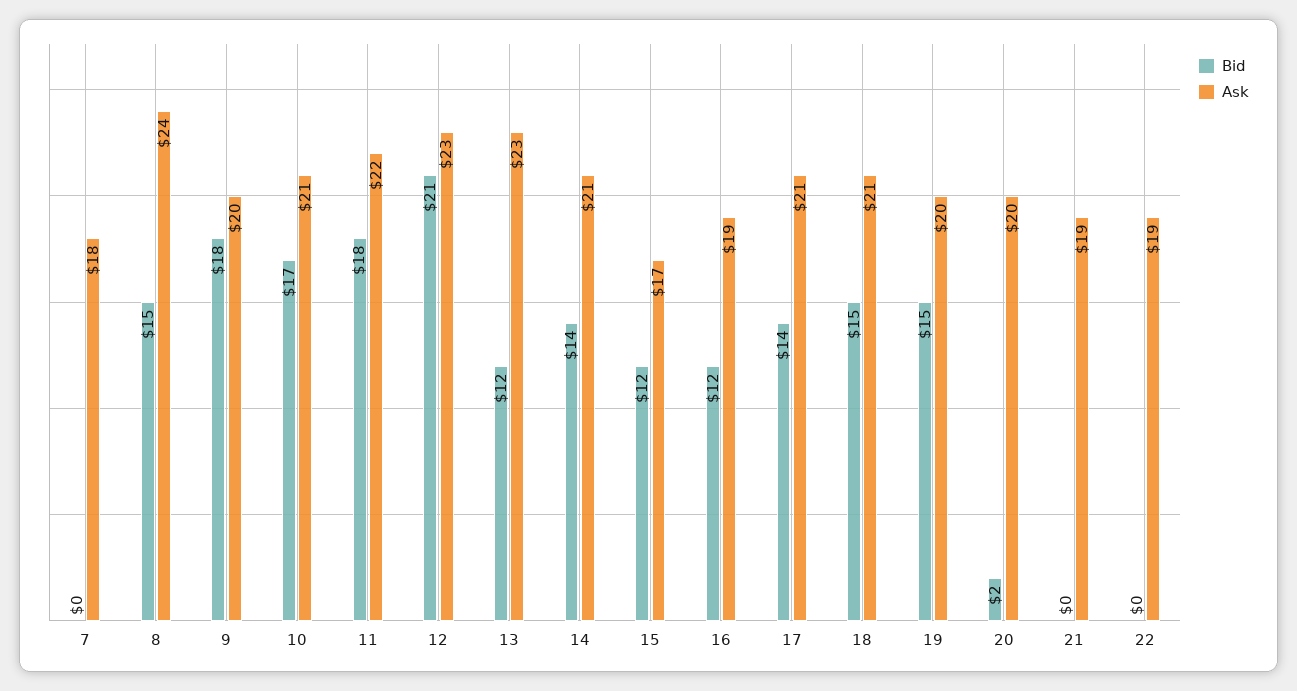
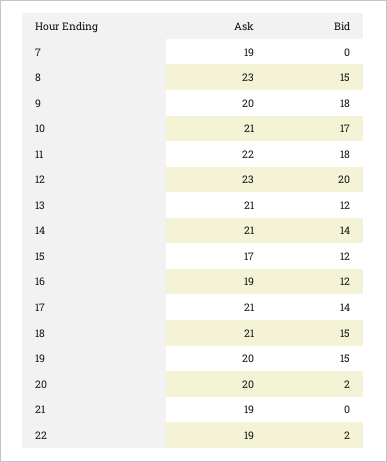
  {
    "Bid": {
      "7": 0,
      "8": 15,
      "9": 18,
      "10": 17,
      "11": 18,
-     "12": 21,
+     "12": 20,
      "13": 12,
      "14": 14,
      "15": 12,
      "16": 12,
      "17": 14,
      "18": 15,
      "19": 15,
      "20": 2,
      "21": 0,
-     "22": 0
+     "22": 2
    },
    "Ask": {
-     "7": 18,
+     "7": 19,
-     "8": 24,
+     "8": 23,
      "9": 20,
      "10": 21,
      "11": 22,
      "12": 23,
-     "13": 23,
+     "13": 21,
      "14": 21,
      "15": 17,
      "16": 19,
      "17": 21,
      "18": 21,
      "19": 20,
      "20": 20,
      "21": 19,
      "22": 19
    }
  }

